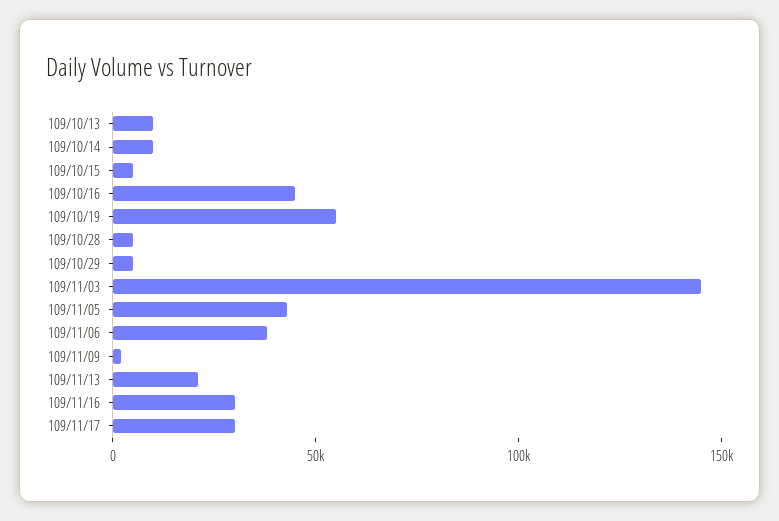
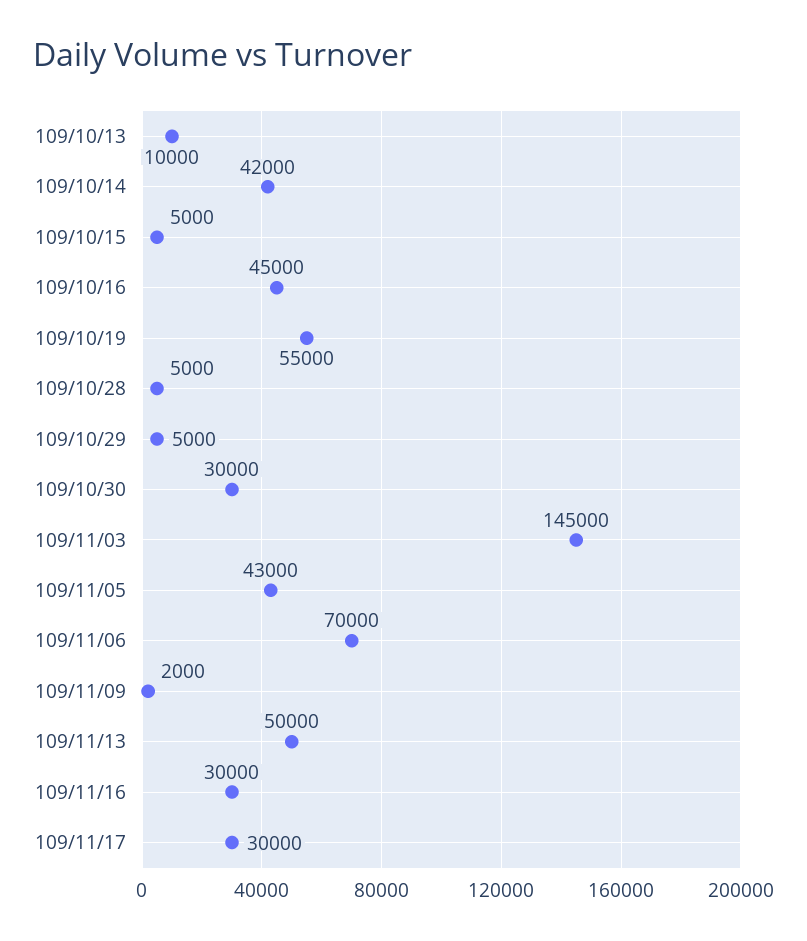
  {
    "109/10/13": 10000,
-   "109/10/14": 10000,
+   "109/10/14": 42000,
    "109/10/15": 5000,
    "109/10/16": 45000,
    "109/10/19": 55000,
    "109/10/28": 5000,
    "109/10/29": 5000,
    "109/11/03": 145000,
    "109/11/05": 43000,
-   "109/11/06": 40000,
+   "109/11/06": 70000,
    "109/11/09": 2000,
-   "109/11/13": 20000,
+   "109/11/13": 50000,
    "109/11/16": 30000,
-   "109/11/17": 30000
+   "109/11/17": 30000,
+   "109/10/30": 30000
  }

